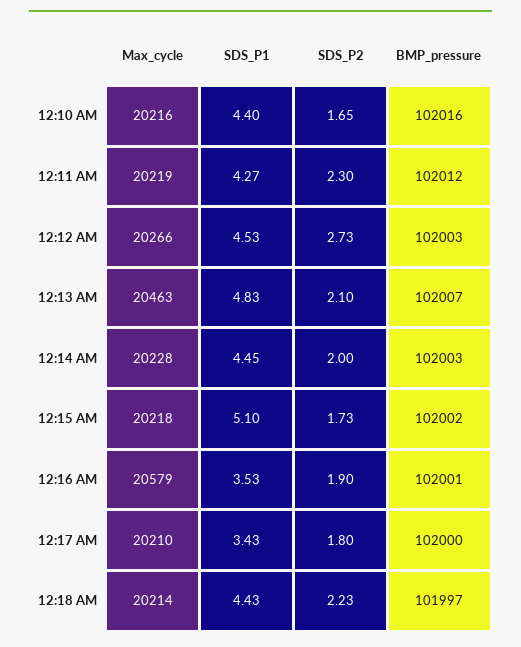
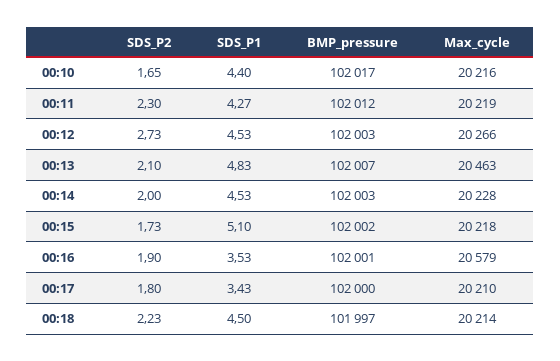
  {
    "Max_cycle": {
      "12:10 AM": 20216,
      "12:11 AM": 20219,
      "12:12 AM": 20266,
      "12:13 AM": 20463,
      "12:14 AM": 20228,
      "12:15 AM": 20218,
      "12:16 AM": 20579,
      "12:17 AM": 20210,
      "12:18 AM": 20214
    },
    "SDS_P1": {
      "12:10 AM": 4.4,
      "12:11 AM": 4.27,
      "12:12 AM": 4.53,
      "12:13 AM": 4.83,
-     "12:14 AM": 4.45,
+     "12:14 AM": 4.53,
      "12:15 AM": 5.1,
      "12:16 AM": 3.53,
      "12:17 AM": 3.43,
-     "12:18 AM": 4.43
+     "12:18 AM": 4.5
    },
    "SDS_P2": {
      "12:10 AM": 1.65,
      "12:11 AM": 2.3,
      "12:12 AM": 2.73,
      "12:13 AM": 2.1,
      "12:14 AM": 2,
      "12:15 AM": 1.73,
      "12:16 AM": 1.9,
      "12:17 AM": 1.8,
      "12:18 AM": 2.23
    },
    "BMP_pressure": {
-     "12:10 AM": 102016,
+     "12:10 AM": 102017,
      "12:11 AM": 102012,
      "12:12 AM": 102003,
      "12:13 AM": 102007,
      "12:14 AM": 102003,
      "12:15 AM": 102002,
      "12:16 AM": 102001,
      "12:17 AM": 102000,
      "12:18 AM": 101997
    }
  }

